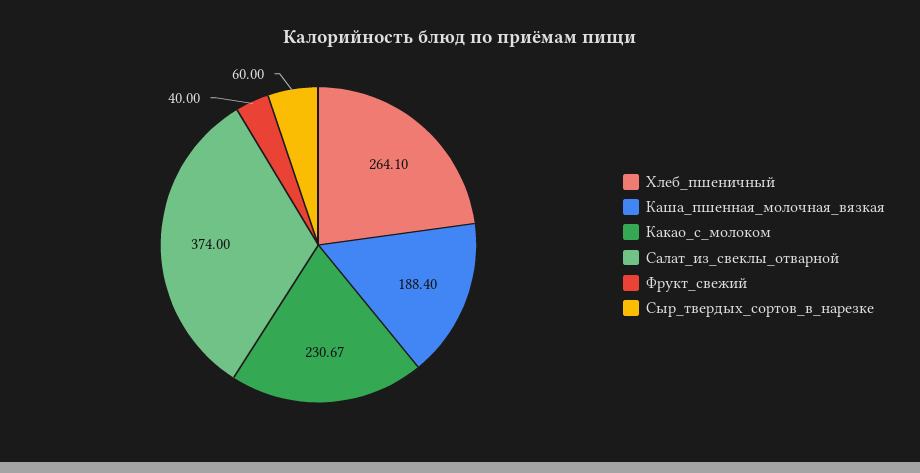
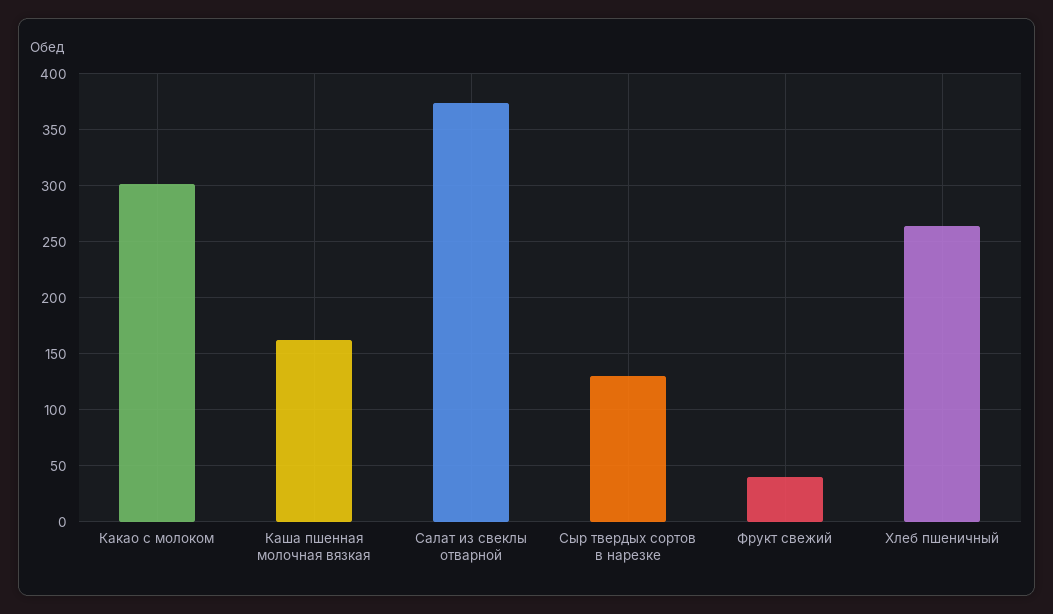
  {
    "Хлеб_пшеничный": 264.1,
-   "Каша_пшенная_молочная_вязкая": 188.4,
+   "Каша_пшенная_молочная_вязкая": 160,
-   "Какао_с_молоком": 230.67,
+   "Какао_с_молоком": 300,
    "Салат_из_свеклы_отварной": 374,
    "Фрукт_свежий": 40,
-   "Сыр_твердых_сортов_в_нарезке": 60
+   "Сыр_твердых_сортов_в_нарезке": 130
  }

